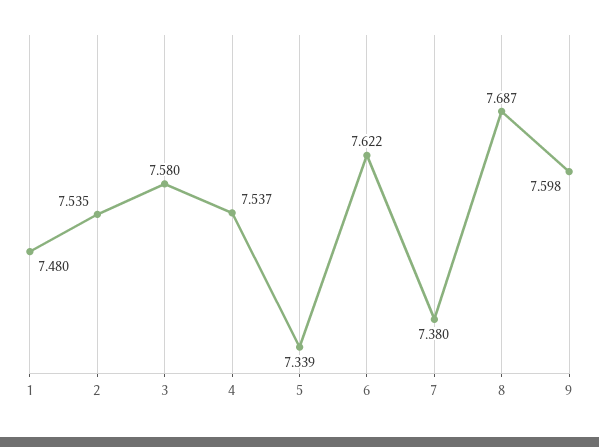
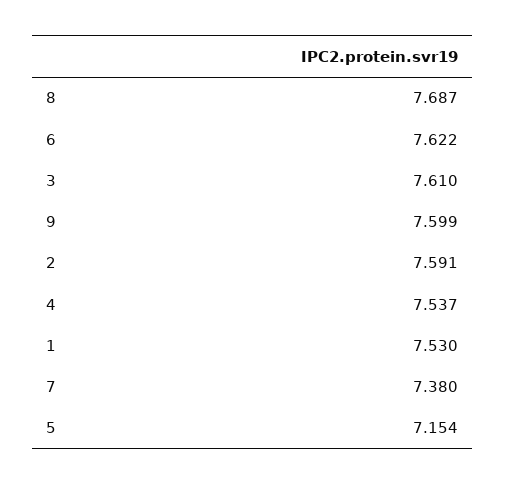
  {
-   "1": 7.48,
+   "1": 7.53,
-   "2": 7.535,
+   "2": 7.591,
-   "3": 7.58,
+   "3": 7.61,
    "4": 7.537,
-   "5": 7.339,
+   "5": 7.154,
    "6": 7.622,
    "7": 7.38,
    "8": 7.687,
-   "9": 7.598
+   "9": 7.599
  }

